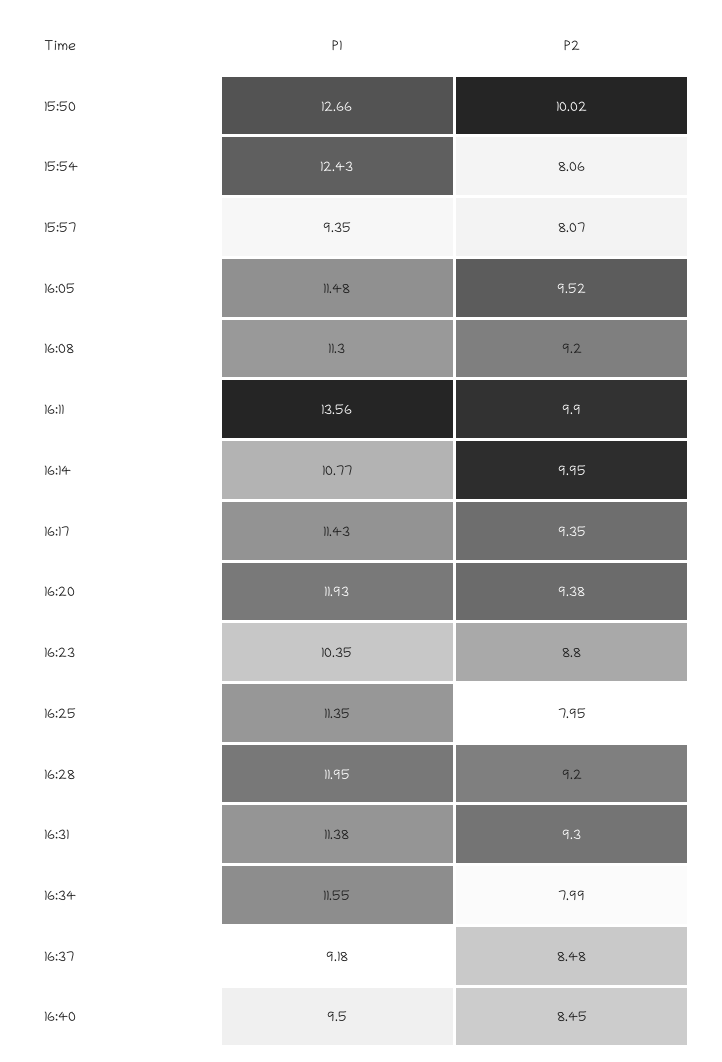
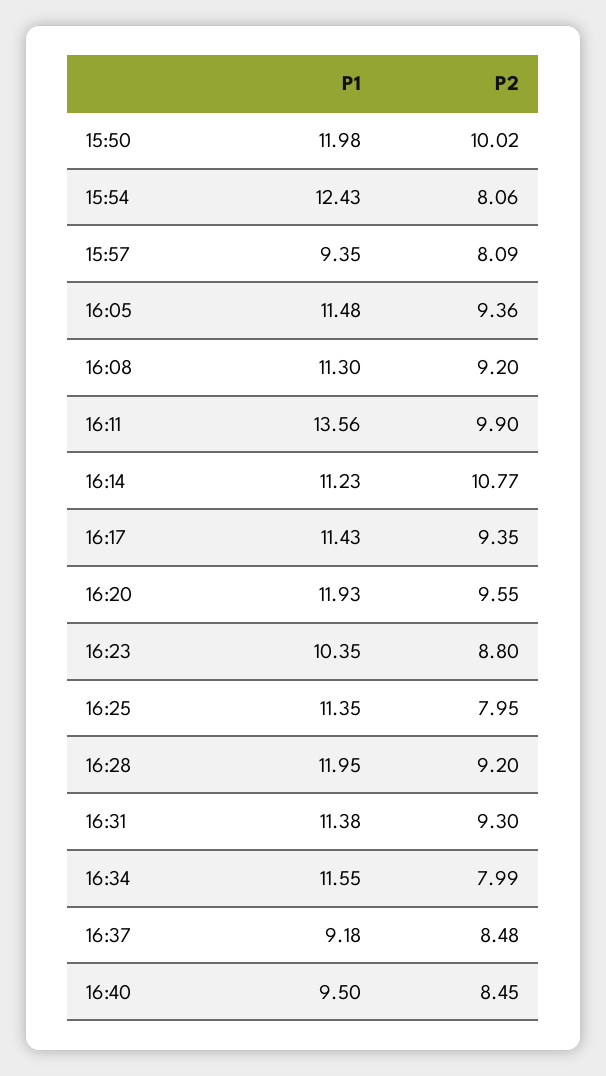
  {
    "P1": {
-     "15:50": 12.66,
+     "15:50": 11.98,
      "15:54": 12.43,
      "15:57": 9.35,
      "16:05": 11.48,
      "16:08": 11.3,
      "16:11": 13.56,
-     "16:14": 10.77,
+     "16:14": 11.23,
      "16:17": 11.43,
      "16:20": 11.93,
      "16:23": 10.35,
      "16:25": 11.35,
      "16:28": 11.95,
      "16:31": 11.38,
      "16:34": 11.55,
      "16:37": 9.18,
      "16:40": 9.5
    },
    "P2": {
      "15:50": 10.02,
      "15:54": 8.06,
-     "15:57": 8.07,
+     "15:57": 8.09,
-     "16:05": 9.52,
+     "16:05": 9.36,
      "16:08": 9.2,
      "16:11": 9.9,
-     "16:14": 9.95,
+     "16:14": 10.77,
      "16:17": 9.35,
-     "16:20": 9.38,
+     "16:20": 9.55,
      "16:23": 8.8,
      "16:25": 7.95,
      "16:28": 9.2,
      "16:31": 9.3,
      "16:34": 7.99,
      "16:37": 8.48,
      "16:40": 8.45
    }
  }

